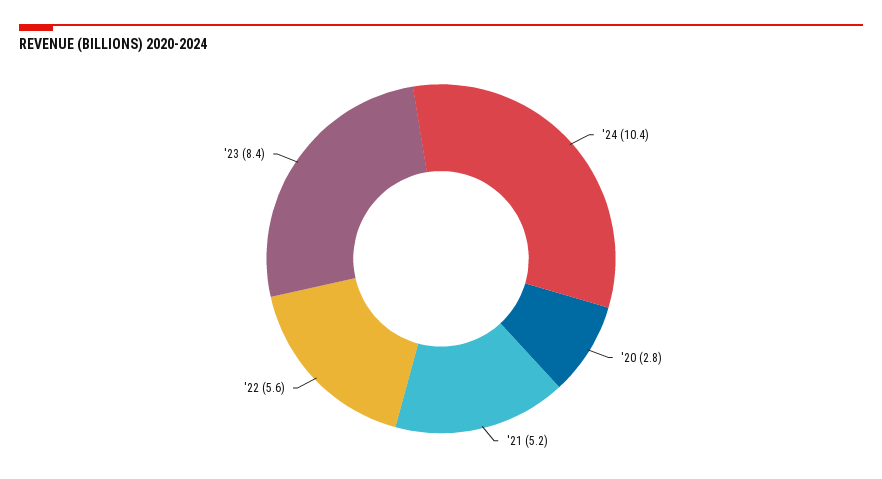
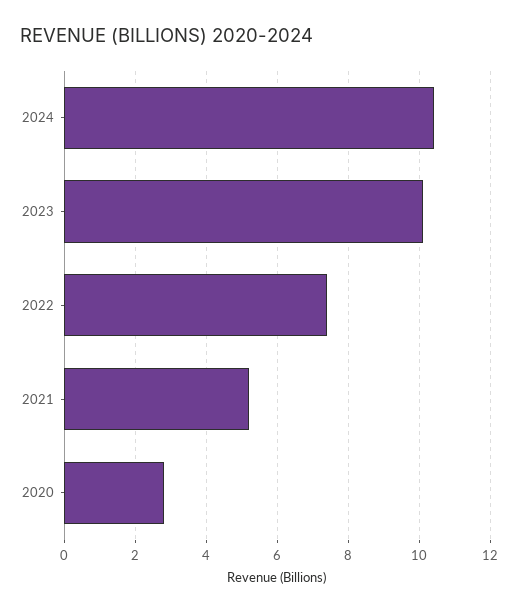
  {
    "'24": 10.4,
    "'20": 2.8,
    "'21": 5.2,
-   "'22": 5.6,
+   "'22": 7.5,
-   "'23": 8.4
+   "'23": 10
  }

